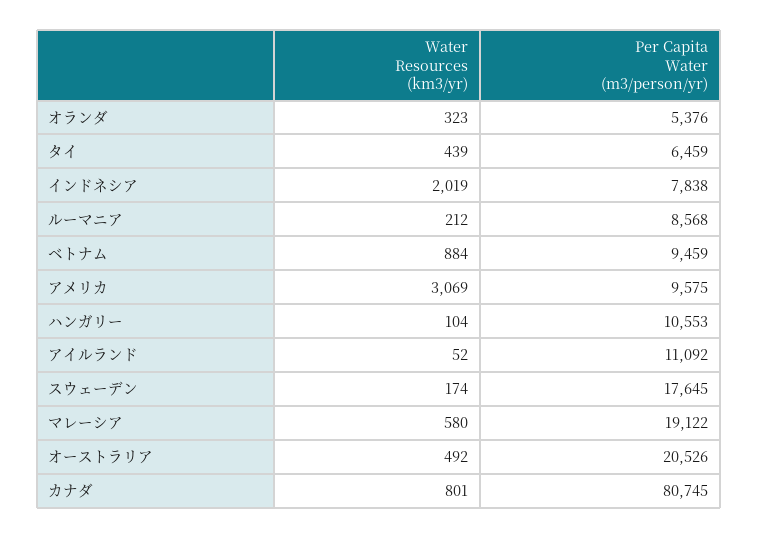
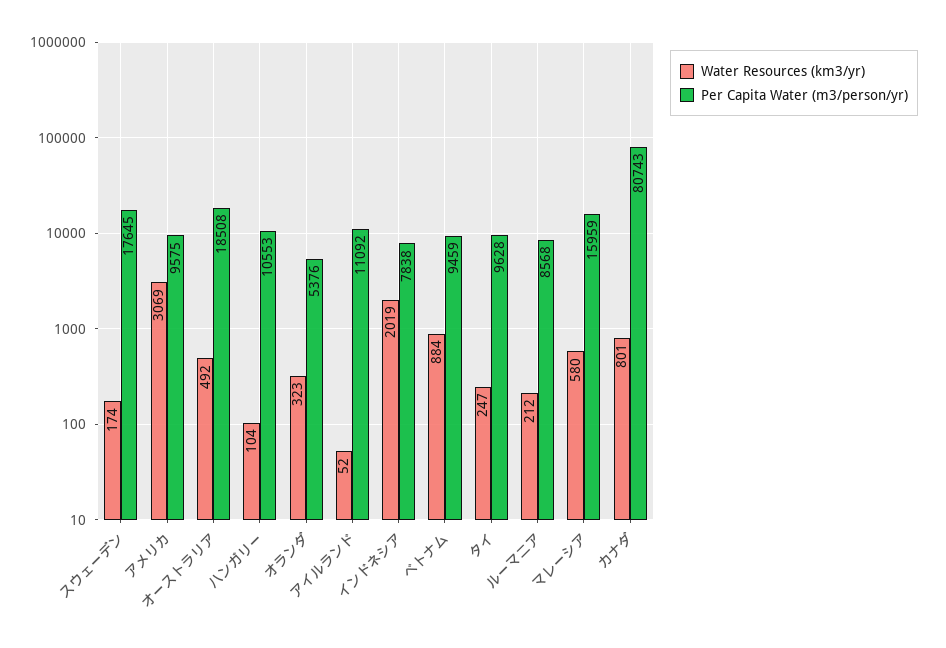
  {
    "Water Resources (km3/yr)": {
      "オランダ": 323,
-     "タイ": 439,
+     "タイ": 247,
      "インドネシア": 2019,
      "ルーマニア": 212,
      "ベトナム": 884,
      "アメリカ": 3069,
      "ハンガリー": 104,
      "アイルランド": 52,
      "スウェーデン": 174,
      "マレーシア": 580,
      "オーストラリア": 492,
      "カナダ": 801
    },
    "Per Capita Water (m3/person/yr)": {
      "オランダ": 5376,
-     "タイ": 6459,
+     "タイ": 9628,
      "インドネシア": 7838,
      "ルーマニア": 8568,
      "ベトナム": 9459,
      "アメリカ": 9575,
      "ハンガリー": 10553,
      "アイルランド": 11092,
      "スウェーデン": 17645,
-     "マレーシア": 19122,
+     "マレーシア": 15959,
-     "オーストラリア": 20526,
+     "オーストラリア": 18508,
-     "カナダ": 80745
+     "カナダ": 80743
    }
  }

